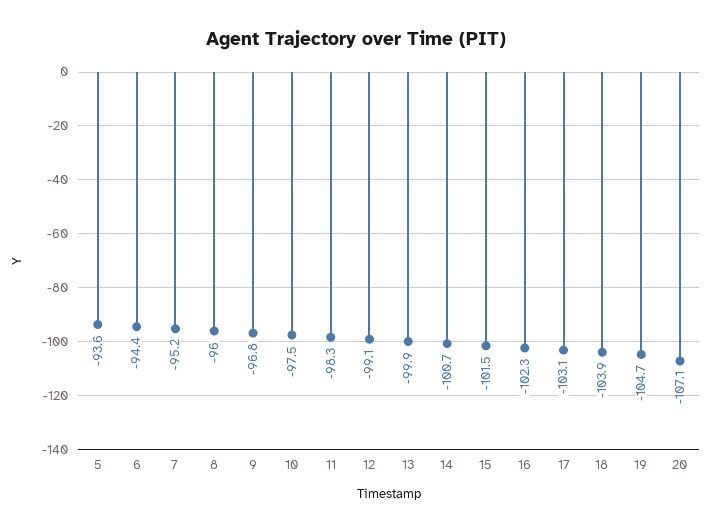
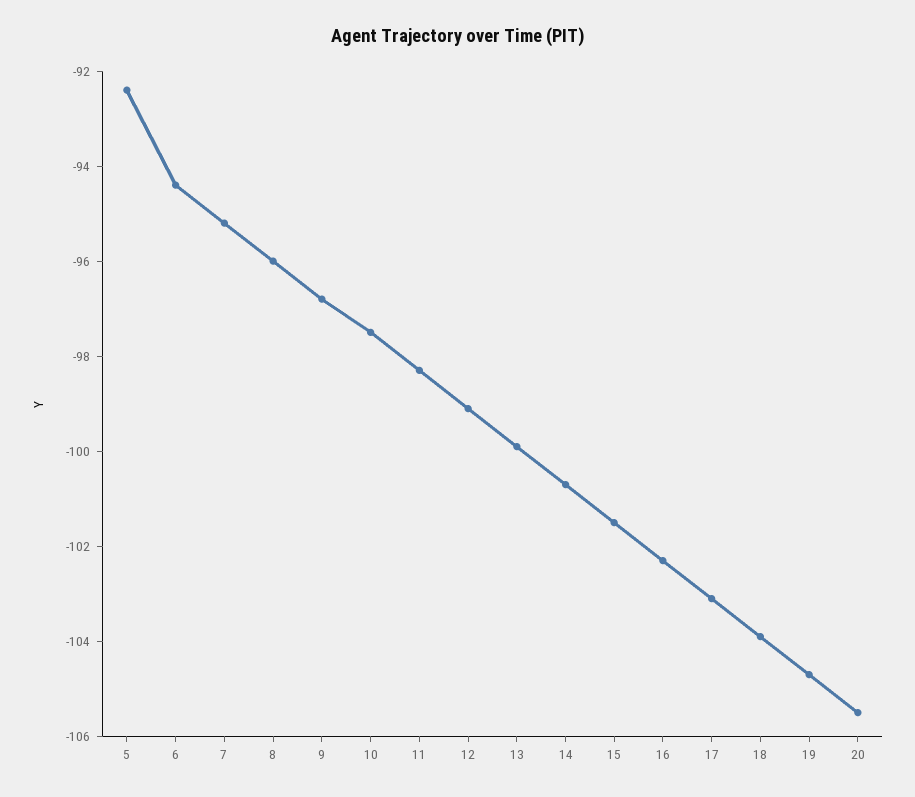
  {
-   "5": -93.6,
+   "5": -92.5,
    "6": -94.4,
    "7": -95.2,
    "8": -96,
    "9": -96.8,
    "10": -97.5,
    "11": -98.3,
    "12": -99.1,
    "13": -99.9,
    "14": -100.7,
    "15": -101.5,
    "16": -102.3,
    "17": -103.1,
    "18": -103.9,
    "19": -104.7,
-   "20": -107.1
+   "20": -105.5
  }

